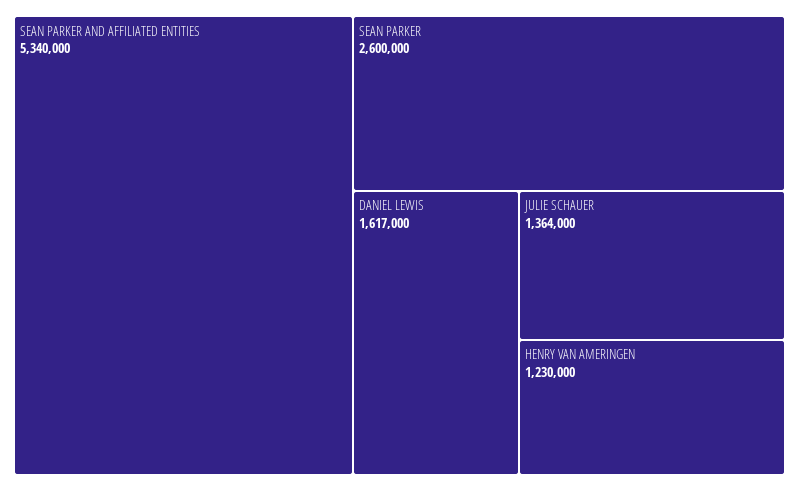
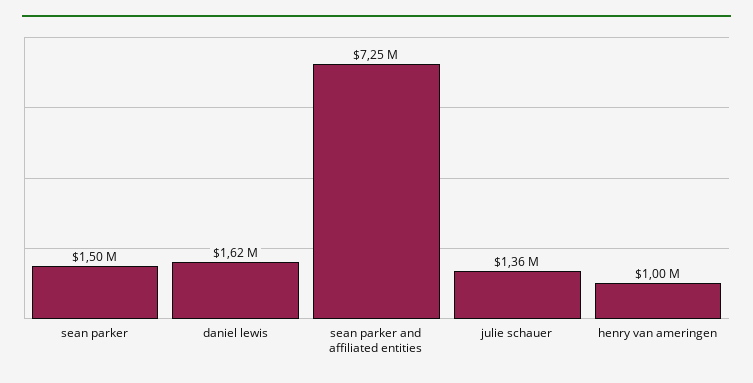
  {
-   "SEAN PARKER AND AFFILIATED ENTITIES": 5340000,
+   "SEAN PARKER AND AFFILIATED ENTITIES": 7250000,
-   "SEAN PARKER": 2600000,
+   "SEAN PARKER": 1500000,
    "DANIEL LEWIS": 1617000,
    "JULIE SCHAUER": 1364000,
-   "HENRY VAN AMERINGEN": 1230000
+   "HENRY VAN AMERINGEN": 1000000
  }

